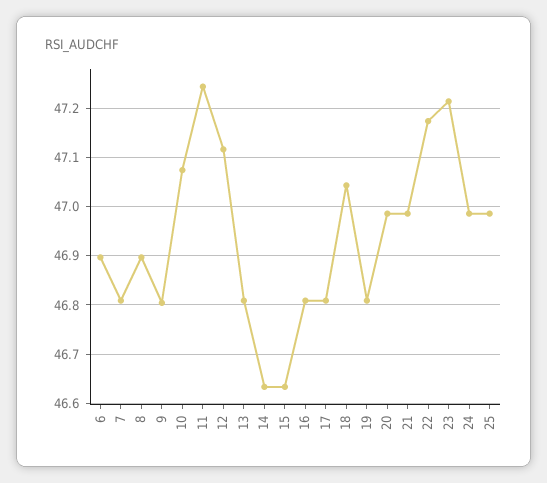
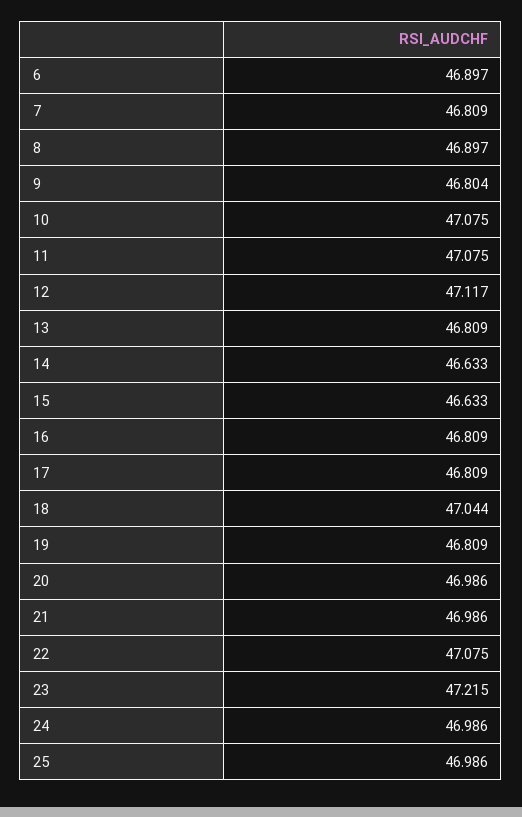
  {
    "6": 46.897,
    "7": 46.809,
    "8": 46.897,
    "9": 46.804,
    "10": 47.075,
-   "11": 47.24,
+   "11": 47.075,
    "12": 47.117,
    "13": 46.809,
    "14": 46.633,
    "15": 46.633,
    "16": 46.809,
    "17": 46.809,
    "18": 47.044,
    "19": 46.809,
    "20": 46.986,
    "21": 46.986,
-   "22": 47.18,
+   "22": 47.075,
    "23": 47.215,
    "24": 46.986,
    "25": 46.986
  }

